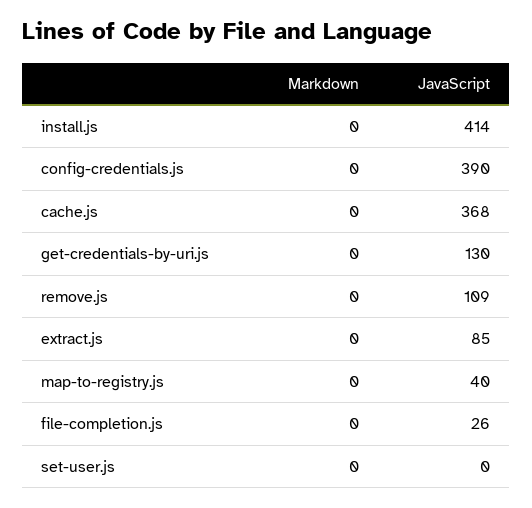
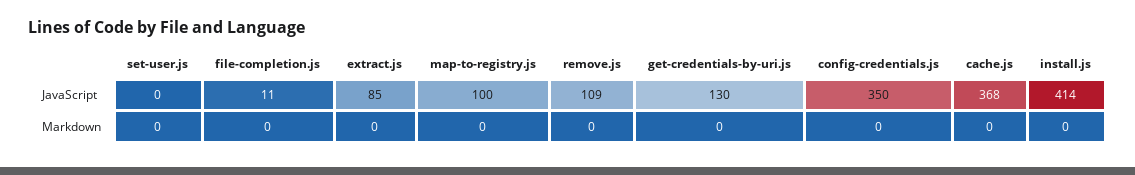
  {
    "Markdown": {
      "install.js": 0,
      "config-credentials.js": 0,
      "cache.js": 0,
      "get-credentials-by-uri.js": 0,
      "remove.js": 0,
      "extract.js": 0,
      "map-to-registry.js": 0,
      "file-completion.js": 0,
      "set-user.js": 0
    },
    "JavaScript": {
      "install.js": 414,
-     "config-credentials.js": 390,
+     "config-credentials.js": 350,
      "cache.js": 368,
      "get-credentials-by-uri.js": 130,
      "remove.js": 109,
      "extract.js": 85,
-     "map-to-registry.js": 40,
+     "map-to-registry.js": 100,
-     "file-completion.js": 26,
+     "file-completion.js": 11,
      "set-user.js": 0
    }
  }

